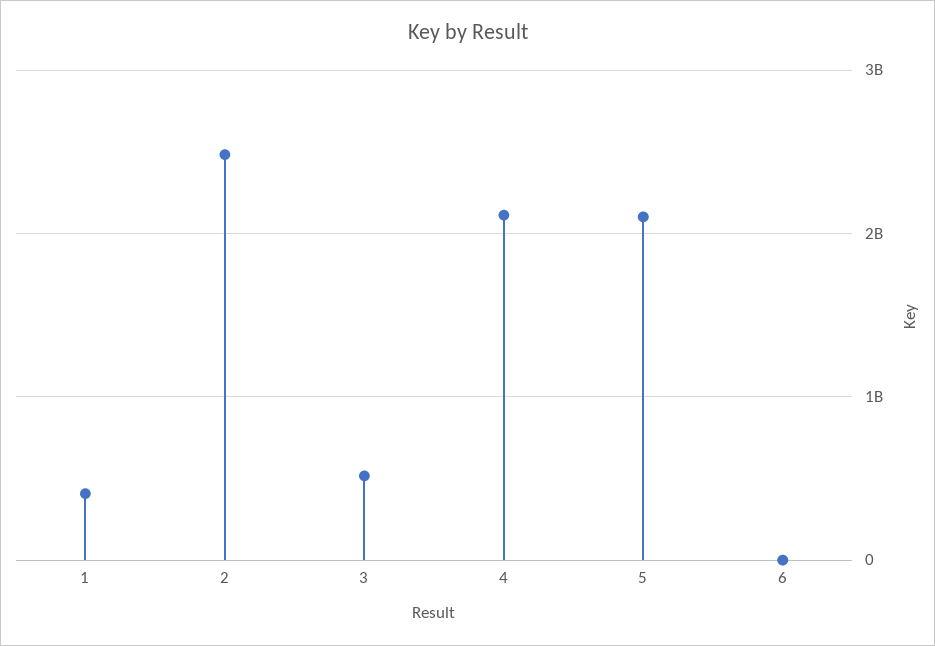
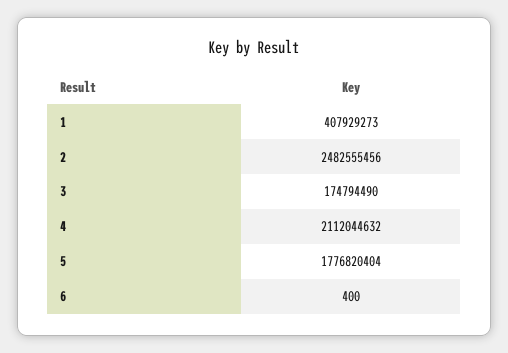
  {
    "1": 407929273,
    "2": 2482555456,
-   "3": 500000000,
+   "3": 174794490,
    "4": 2112044632,
-   "5": 2100000000,
+   "5": 1776820404,
    "6": 400
  }

